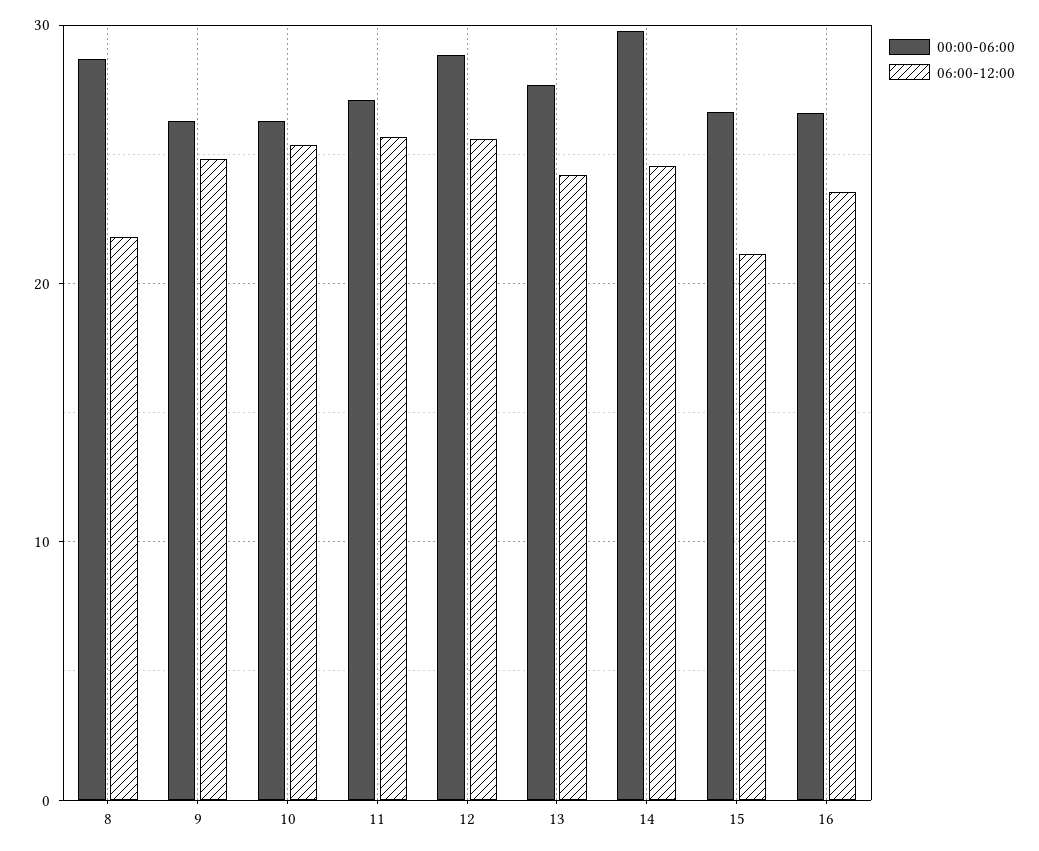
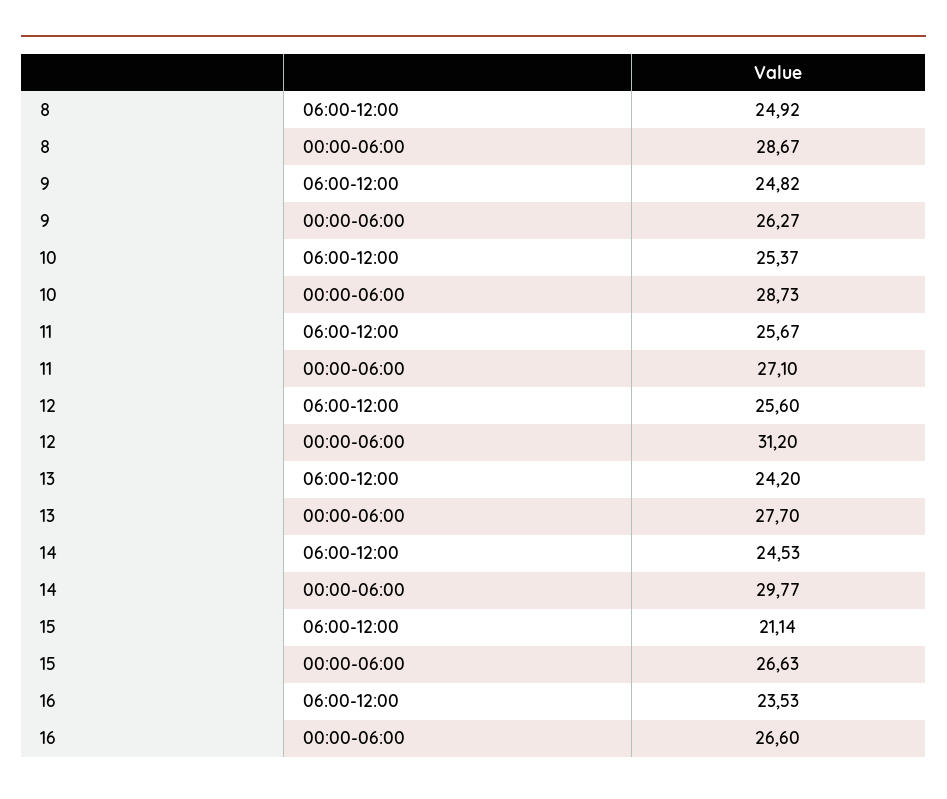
  {
    "00:00-06:00": {
      "8": 28.67,
      "9": 26.27,
-     "10": 26,
+     "10": 28.73,
      "11": 27.1,
-     "12": 29,
+     "12": 31.2,
      "13": 27.7,
      "14": 29.77,
      "15": 26.63,
      "16": 26.6
    },
    "06:00-12:00": {
-     "8": 22,
+     "8": 24.92,
      "9": 24.82,
      "10": 25.37,
      "11": 25.67,
      "12": 25.6,
      "13": 24.2,
      "14": 24.53,
      "15": 21.14,
      "16": 23.53
    }
  }

